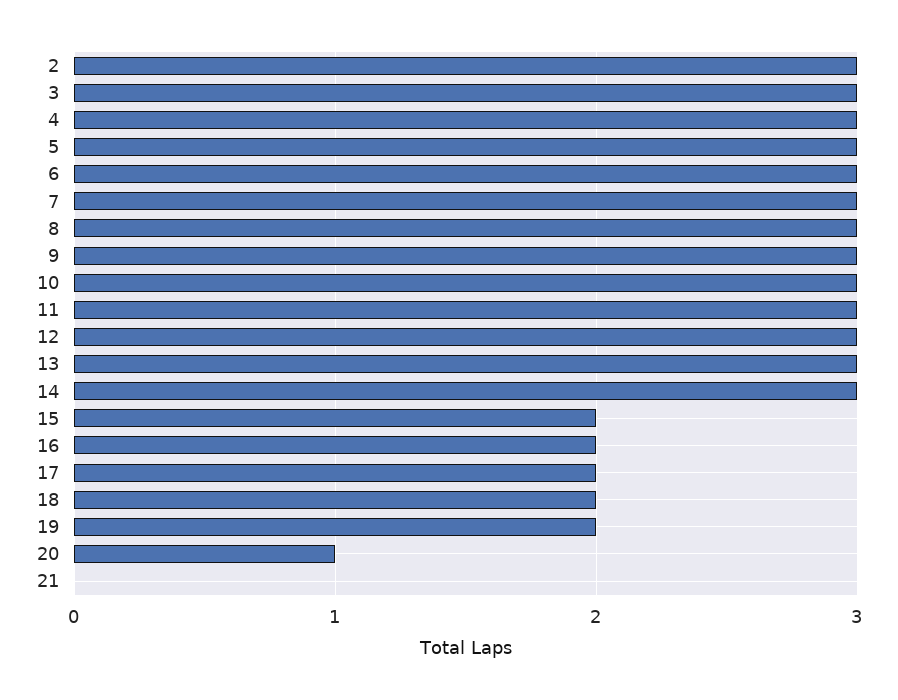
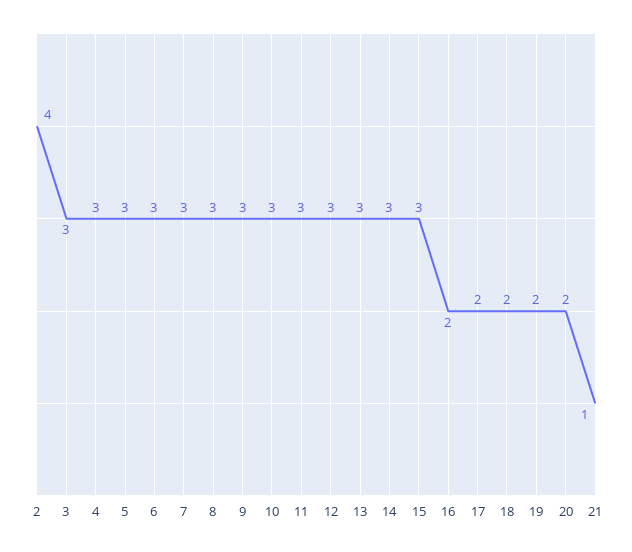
  {
-   "2": 3,
+   "2": 4,
    "3": 3,
    "4": 3,
    "5": 3,
    "6": 3,
    "7": 3,
    "8": 3,
    "9": 3,
    "10": 3,
    "11": 3,
    "12": 3,
    "13": 3,
    "14": 3,
-   "15": 2,
+   "15": 3,
    "16": 2,
    "17": 2,
    "18": 2,
    "19": 2,
-   "20": 1,
+   "20": 2,
-   "21": 0
+   "21": 1
  }

